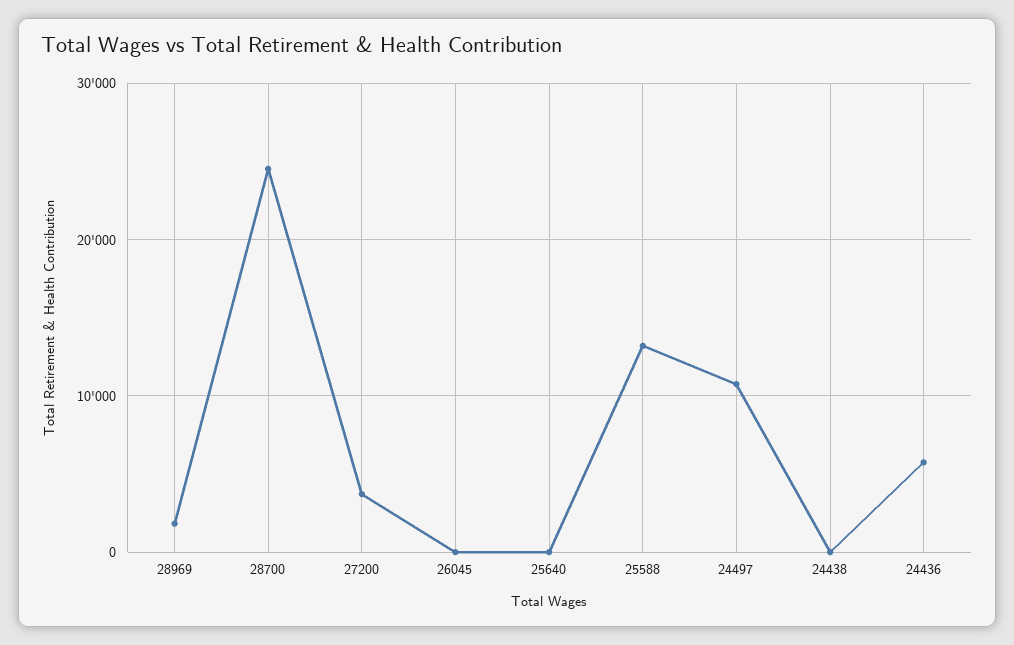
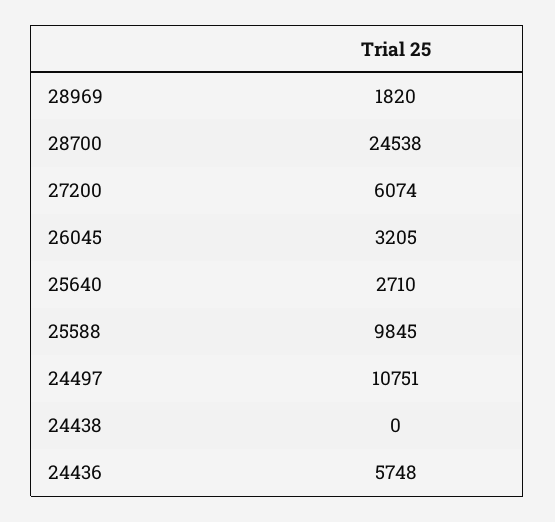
  {
    "28969": 1820,
    "28700": 24538,
-   "27200": 4000,
+   "27200": 6074,
-   "26045": 0,
+   "26045": 3205,
-   "25640": 0,
+   "25640": 2710,
-   "25588": 13000,
+   "25588": 9845,
    "24497": 10751,
    "24438": 0,
    "24436": 5748
  }

